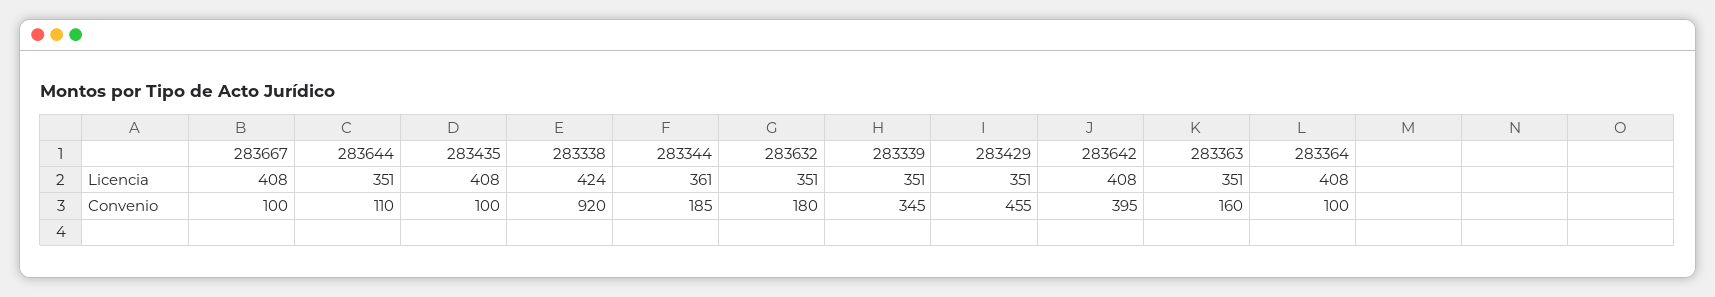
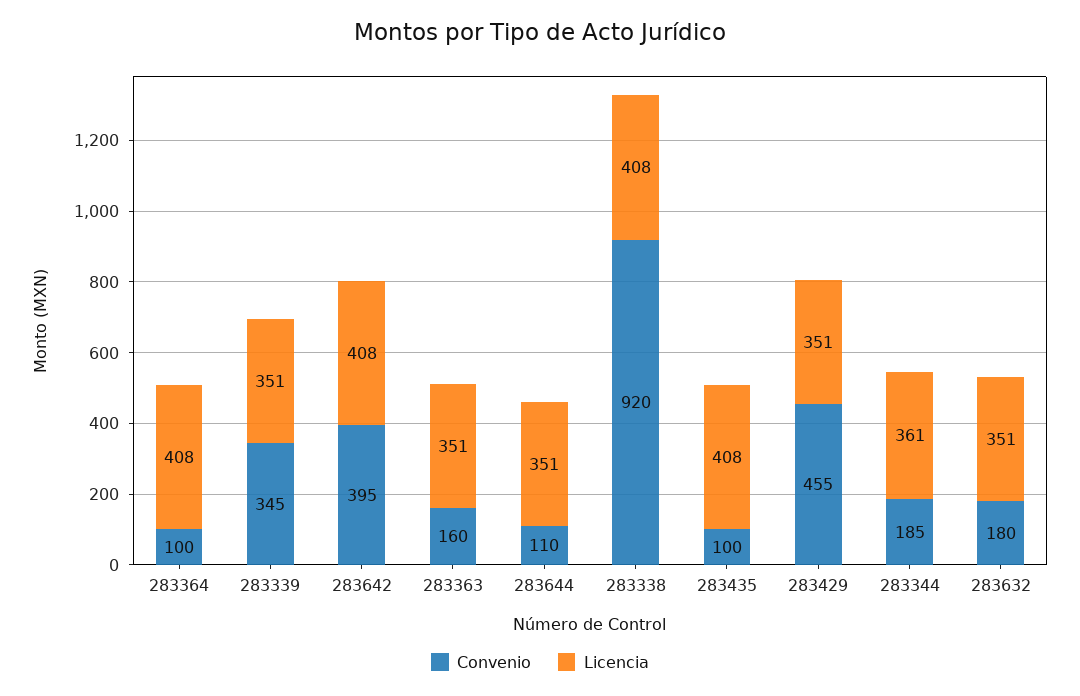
  {
    "Licencia": {
-     "283667": 408,
      "283644": 351,
      "283435": 408,
-     "283338": 424,
+     "283338": 408,
      "283344": 361,
      "283632": 351,
      "283339": 351,
      "283429": 351,
      "283642": 408,
      "283363": 351,
      "283364": 408
    },
    "Convenio": {
-     "283667": 100,
      "283644": 110,
      "283435": 100,
      "283338": 920,
      "283344": 185,
      "283632": 180,
      "283339": 345,
      "283429": 455,
      "283642": 395,
      "283363": 160,
      "283364": 100
    }
  }

